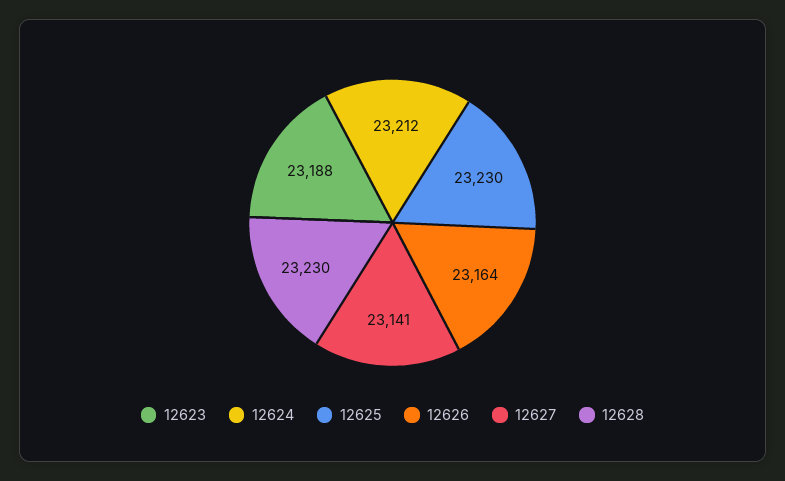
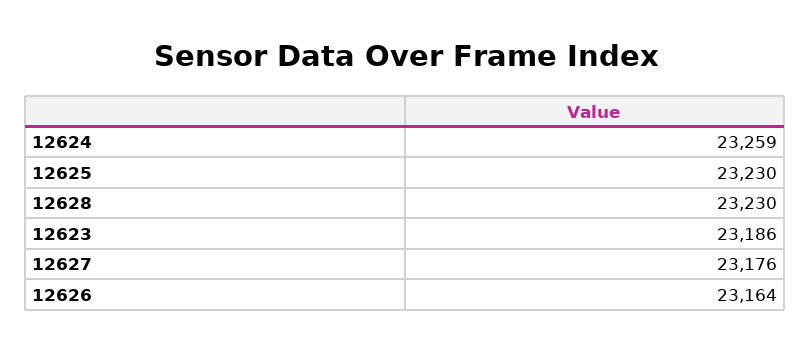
  {
-   "12623": 23188,
+   "12623": 23186,
-   "12624": 23212,
+   "12624": 23259,
    "12625": 23230,
    "12626": 23164,
-   "12627": 23141,
+   "12627": 23176,
    "12628": 23230
  }

